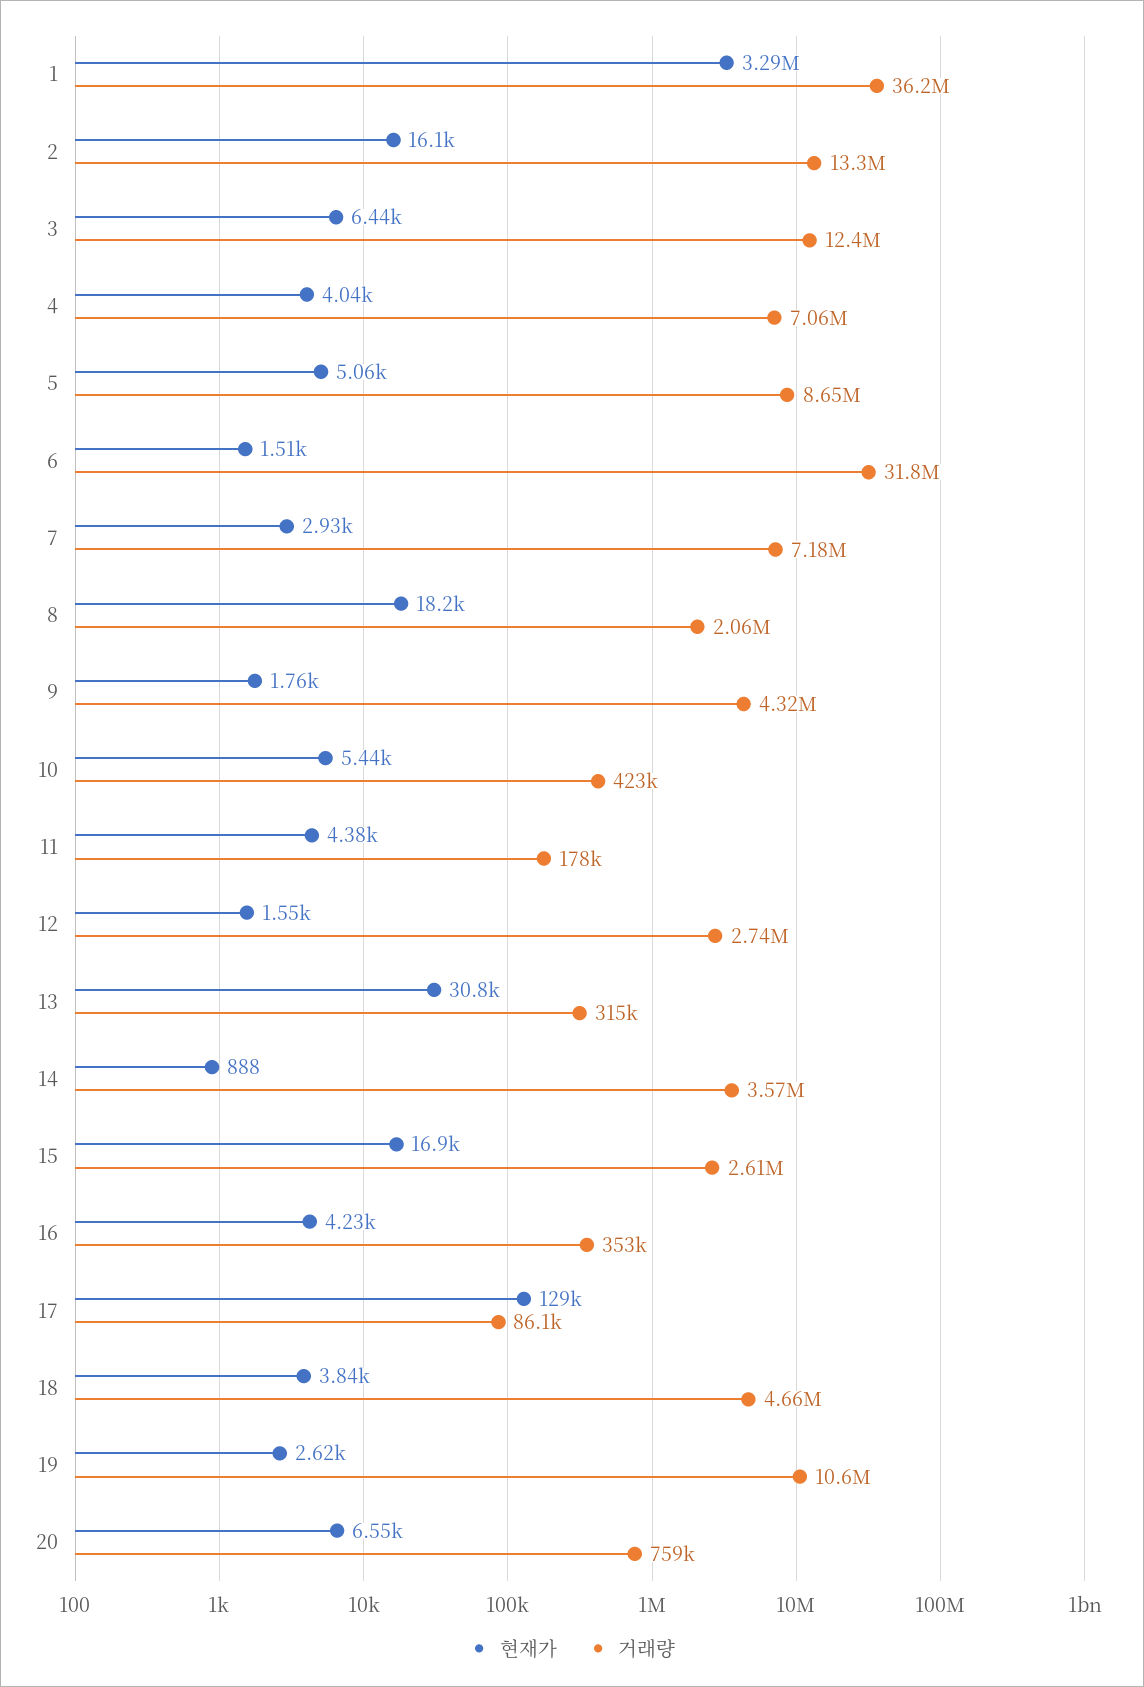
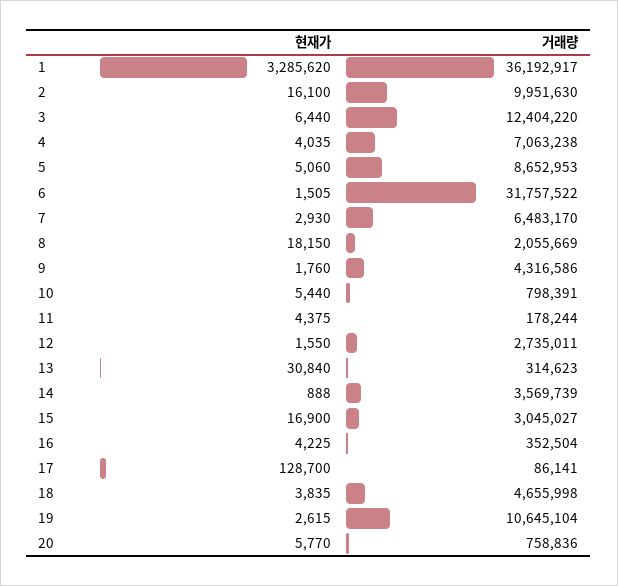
  {
    "현재가": {
      "1": 3285620,
      "2": 16100,
      "3": 6440,
      "4": 4035,
      "5": 5060,
      "6": 1505,
      "7": 2930,
      "8": 18150,
      "9": 1760,
      "10": 5440,
      "11": 4375,
      "12": 1550,
      "13": 30840,
      "14": 888,
      "15": 16900,
      "16": 4225,
      "17": 128700,
      "18": 3835,
      "19": 2615,
-     "20": 6550
+     "20": 5770
    },
    "거래량": {
      "1": 36192917,
-     "2": 13300000,
+     "2": 9951630,
      "3": 12404220,
      "4": 7063238,
      "5": 8652953,
      "6": 31757522,
-     "7": 7180000,
+     "7": 6483170,
      "8": 2055669,
      "9": 4316586,
-     "10": 423000,
+     "10": 798391,
      "11": 178244,
      "12": 2735011,
      "13": 314623,
      "14": 3569739,
-     "15": 2610000,
+     "15": 3045027,
      "16": 352504,
      "17": 86141,
      "18": 4655998,
      "19": 10645104,
      "20": 758836
    }
  }

